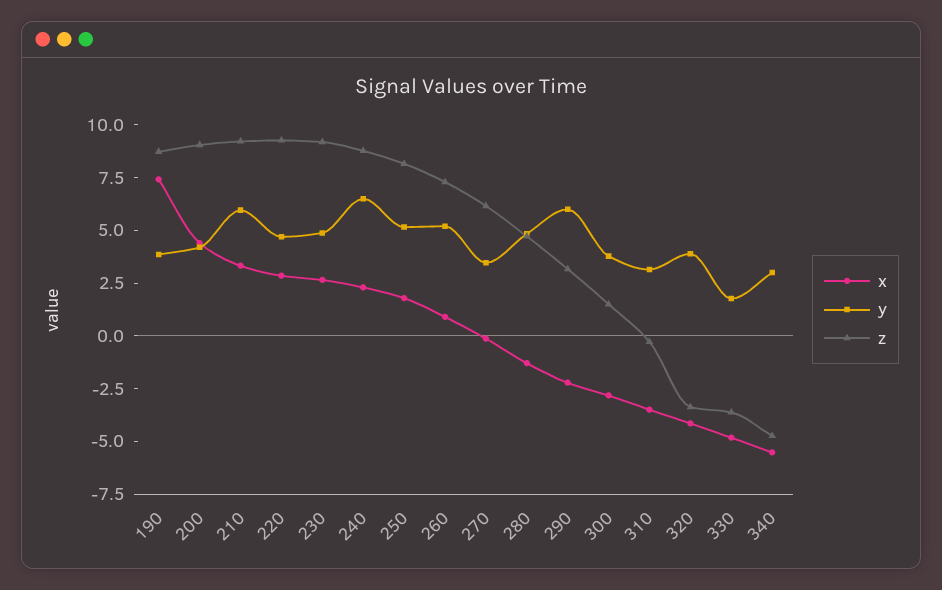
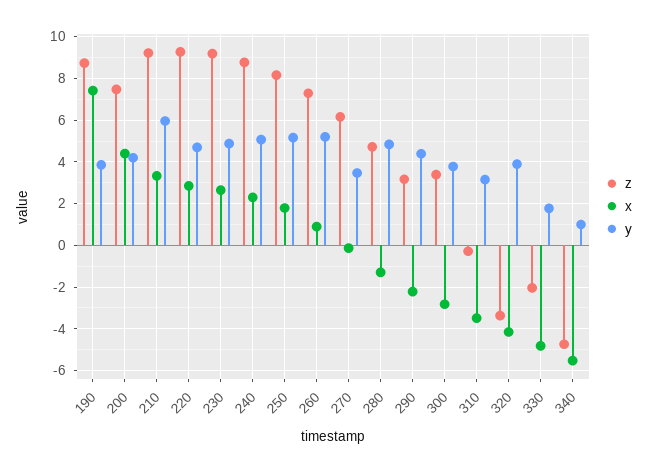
  {
    "x": {
      "190": 7.5,
      "200": 4.5,
      "210": 3.5,
      "220": 3,
      "230": 2.5,
      "240": 2.5,
      "250": 2,
      "260": 1,
      "270": 0,
      "280": -1.5,
      "290": -2,
      "300": -3,
      "310": -3.5,
      "320": -4,
      "330": -5,
      "340": -5.5
    },
    "y": {
      "190": 4,
      "200": 4,
      "210": 6,
      "220": 4.5,
      "230": 5,
-     "240": 6.5,
+     "240": 5,
      "250": 5,
      "260": 5,
      "270": 3.5,
      "280": 5,
-     "290": 6,
+     "290": 4.5,
      "300": 4,
      "310": 3,
      "320": 4,
      "330": 2,
-     "340": 3
+     "340": 1
    },
    "z": {
      "190": 8.5,
-     "200": 9,
+     "200": 7.5,
      "210": 9,
      "220": 9.5,
      "230": 9,
      "240": 9,
      "250": 8,
      "260": 7.5,
      "270": 6,
      "280": 4.5,
      "290": 3,
-     "300": 1.5,
+     "300": 3.5,
      "310": -0.5,
      "320": -3.5,
-     "330": -3.5,
+     "330": -2,
      "340": -4.5
    }
  }

